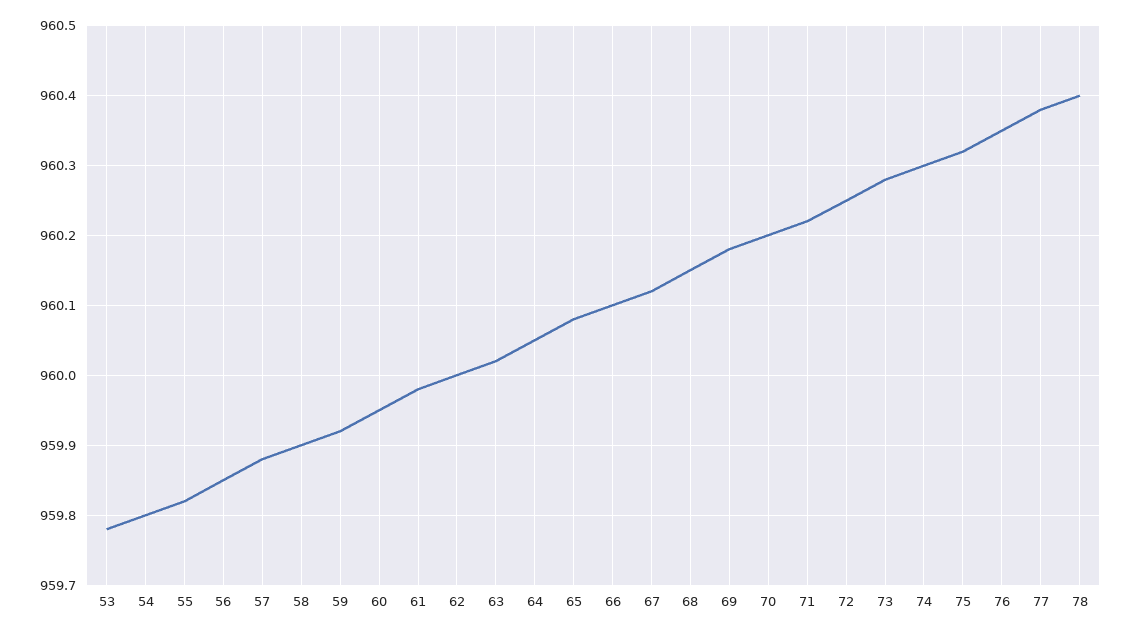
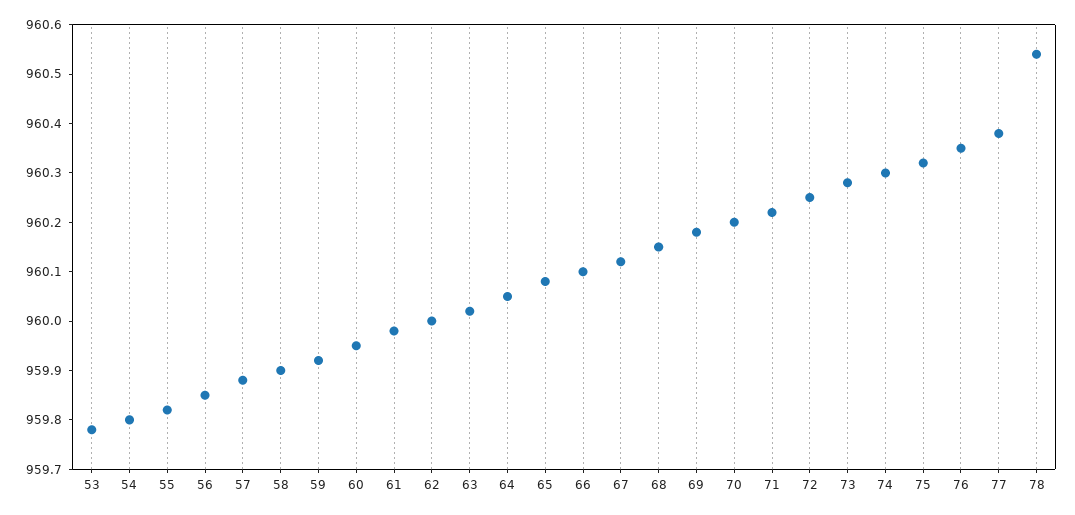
  {
    "53": 959.78,
    "54": 959.8,
    "55": 959.82,
    "56": 959.85,
    "57": 959.88,
    "58": 959.9,
    "59": 959.92,
    "60": 959.95,
    "61": 959.98,
    "62": 960,
    "63": 960.02,
    "64": 960.05,
    "65": 960.08,
    "66": 960.1,
    "67": 960.12,
    "68": 960.15,
    "69": 960.18,
    "70": 960.2,
    "71": 960.22,
    "72": 960.25,
    "73": 960.28,
    "74": 960.3,
    "75": 960.32,
    "76": 960.35,
    "77": 960.38,
-   "78": 960.4
+   "78": 960.55
  }

